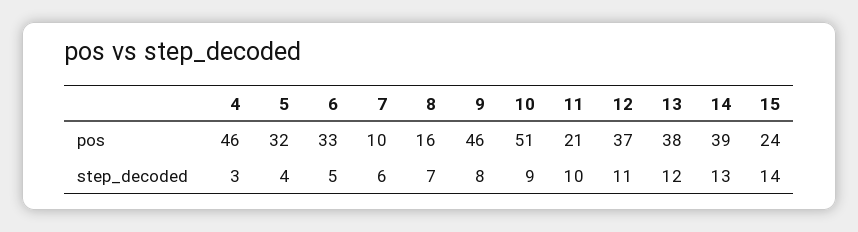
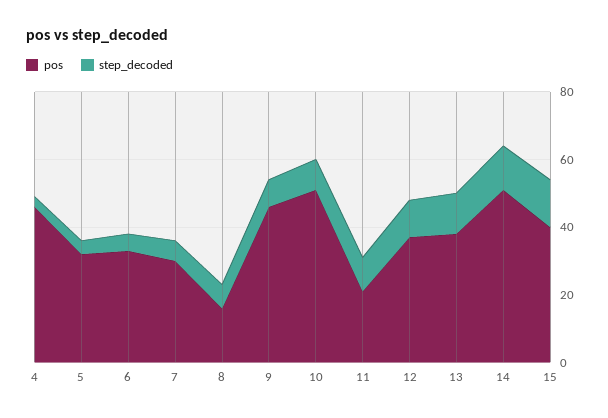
  {
    "pos": {
      "4": 46,
      "5": 32,
      "6": 33,
-     "7": 10,
+     "7": 30,
      "8": 16,
      "9": 46,
      "10": 51,
      "11": 21,
      "12": 37,
      "13": 38,
-     "14": 39,
+     "14": 50,
-     "15": 24
+     "15": 40
    },
    "step_decoded": {
      "4": 3,
      "5": 4,
      "6": 5,
      "7": 6,
      "8": 7,
      "9": 8,
      "10": 9,
      "11": 10,
      "12": 11,
      "13": 12,
      "14": 13,
      "15": 14
    }
  }

